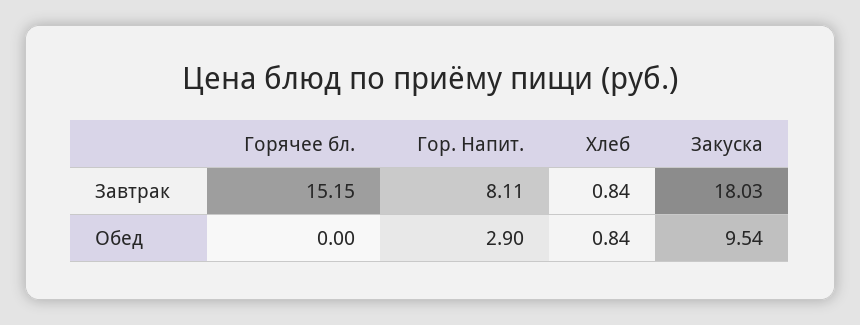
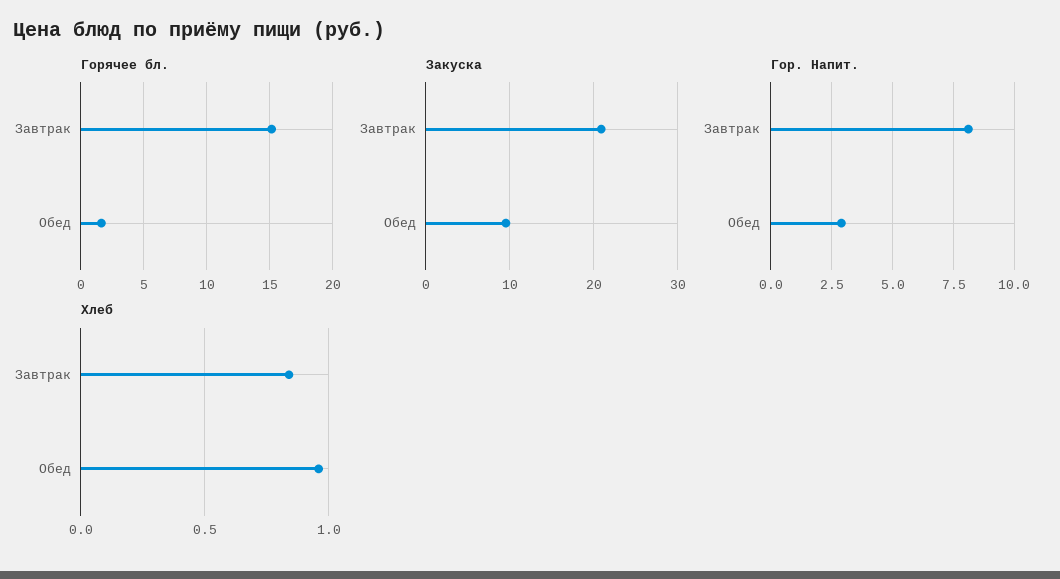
  {
    "Горячее бл.": {
      "Завтрак": 15.15,
-     "Обед": 0
+     "Обед": 1.5
    },
    "Гор. Напит.": {
      "Завтрак": 8.11,
      "Обед": 2.9
    },
    "Хлеб": {
      "Завтрак": 0.84,
-     "Обед": 0.84
+     "Обед": 0.95
    },
    "Закуска": {
-     "Завтрак": 18.03,
+     "Завтрак": 21,
      "Обед": 9.54
    }
  }

